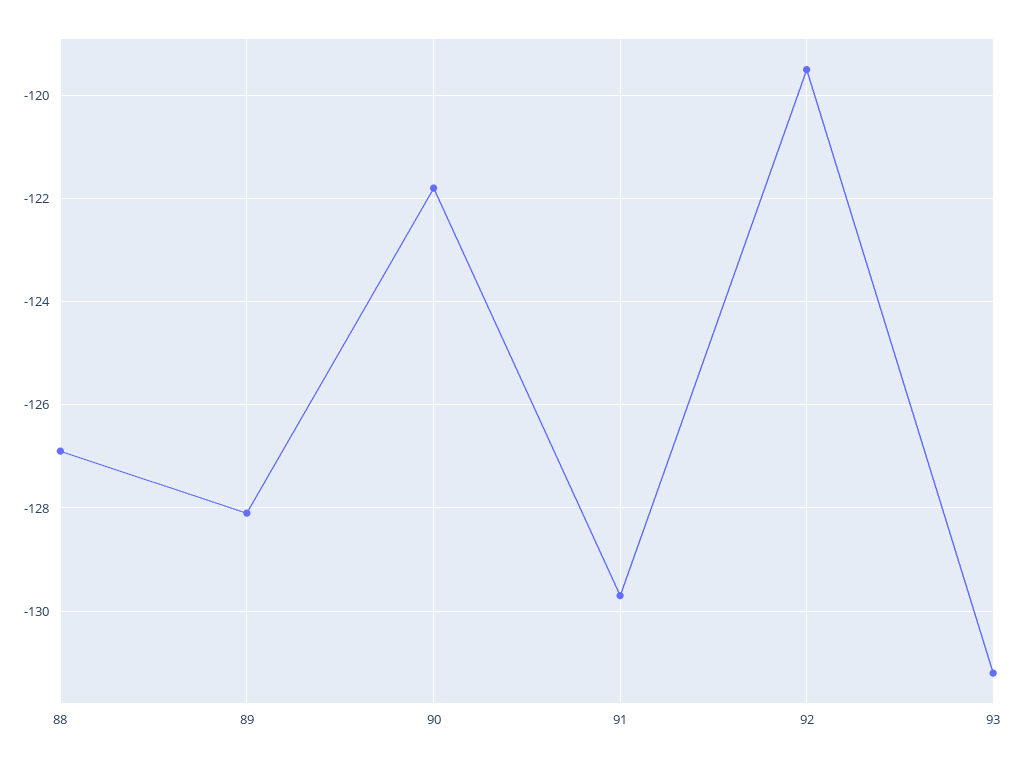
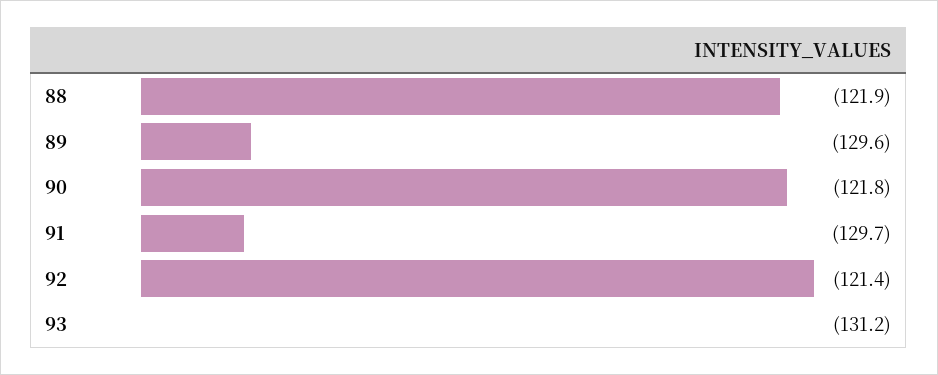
  {
-   "88": -127,
+   "88": -121.9,
-   "89": -128,
+   "89": -129.6,
    "90": -121.8,
    "91": -129.7,
-   "92": -119.5,
+   "92": -121.4,
    "93": -131.2
  }

